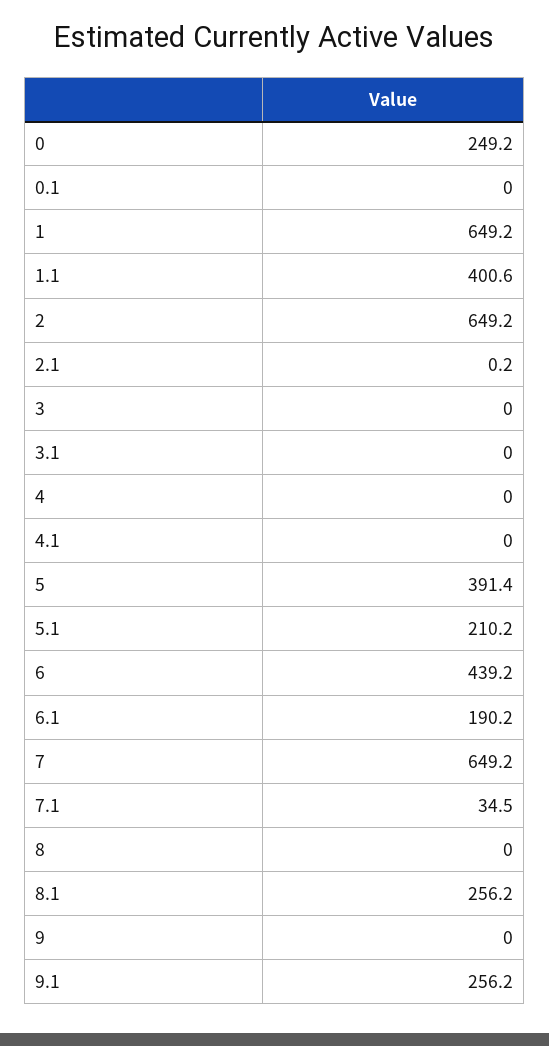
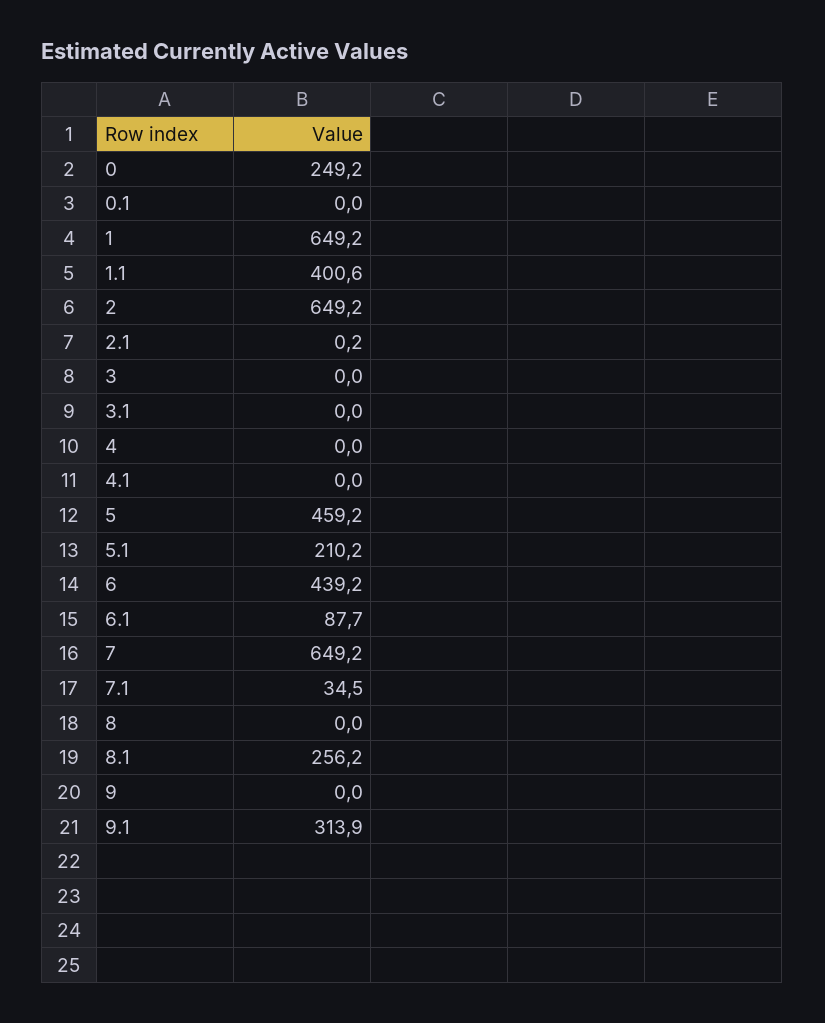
  {
    "0": 249.2,
    "0.1": 0,
    "1": 649.2,
    "1.1": 400.6,
    "2": 649.2,
    "2.1": 0.2,
    "3": 0,
    "3.1": 0,
    "4": 0,
    "4.1": 0,
-   "5": 391.4,
+   "5": 459.2,
    "5.1": 210.2,
    "6": 439.2,
-   "6.1": 190.2,
+   "6.1": 87.7,
    "7": 649.2,
    "7.1": 34.5,
    "8": 0,
    "8.1": 256.2,
    "9": 0,
-   "9.1": 256.2
+   "9.1": 313.9
  }

